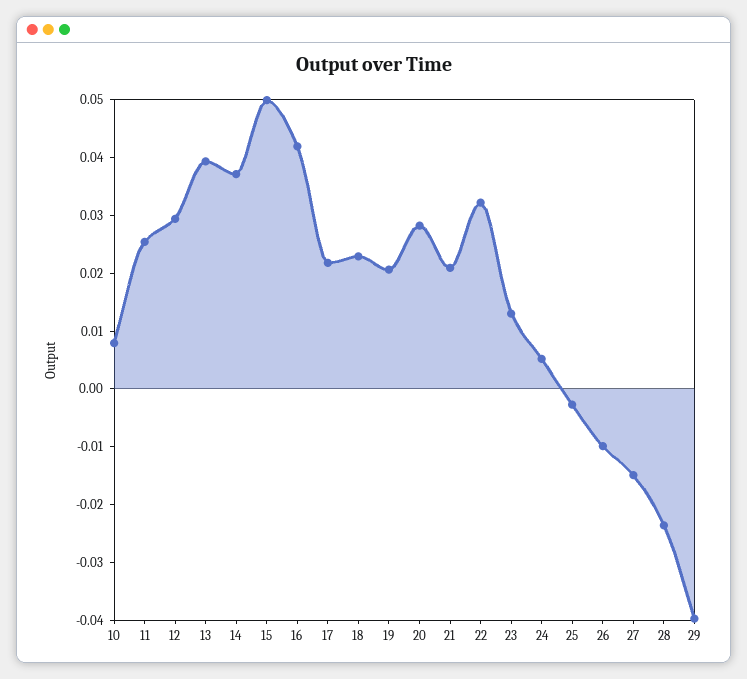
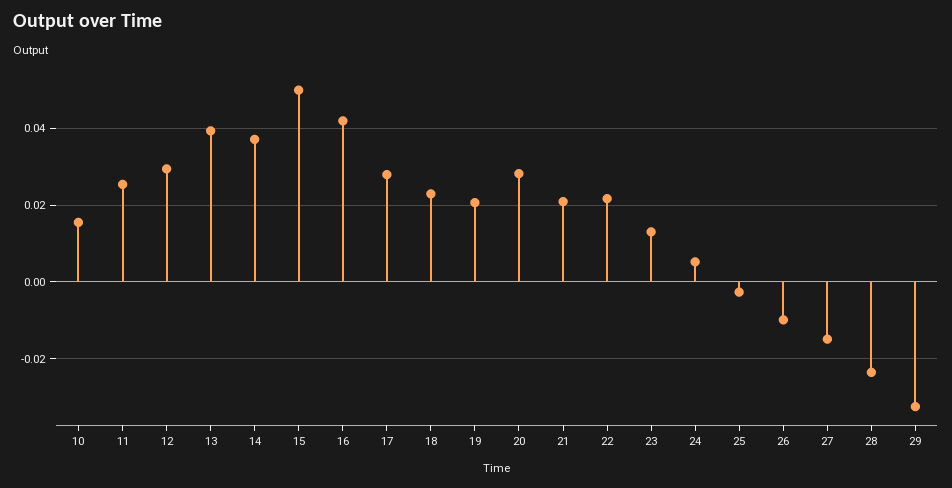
  {
-   "10": 0.008,
+   "10": 0.016,
    "11": 0.026,
    "12": 0.03,
    "13": 0.04,
    "14": 0.038,
    "15": 0.05,
    "16": 0.042,
-   "17": 0.022,
+   "17": 0.028,
    "18": 0.022,
    "19": 0.02,
    "20": 0.028,
    "21": 0.02,
-   "22": 0.032,
+   "22": 0.022,
    "23": 0.014,
    "24": 0.006,
    "25": -0.002,
    "26": -0.01,
    "27": -0.014,
    "28": -0.024,
-   "29": -0.04
+   "29": -0.032
  }

